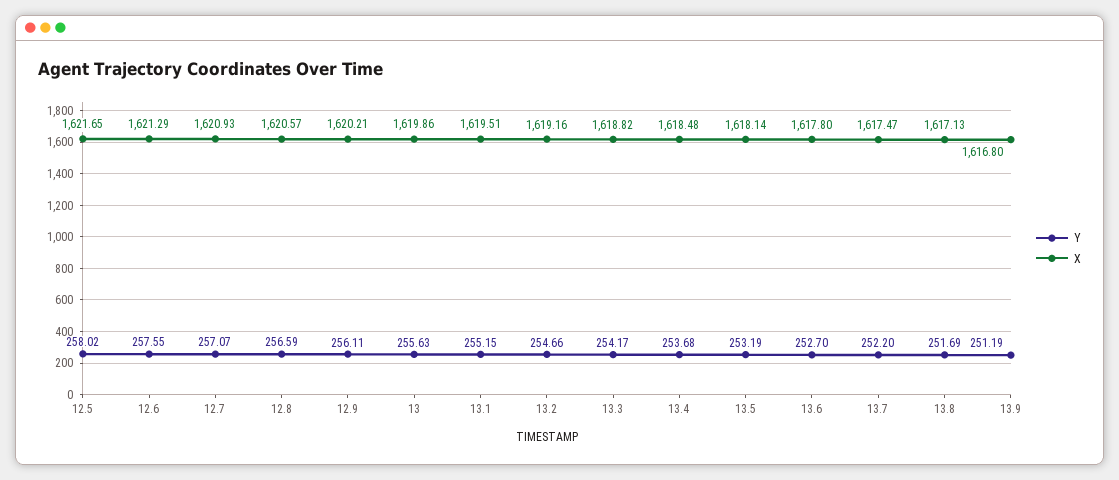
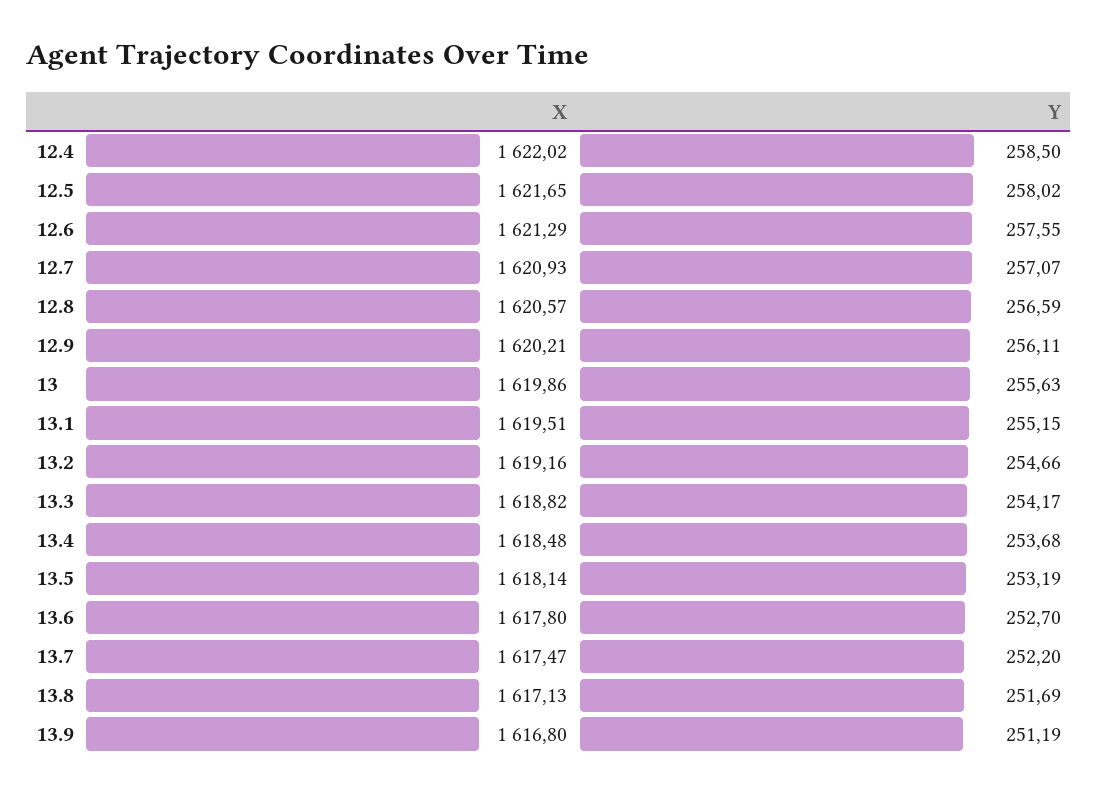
  {
    "Y": {
      "12.5": 258.02,
      "12.6": 257.55,
      "12.7": 257.07,
      "12.8": 256.59,
      "12.9": 256.11,
      "13": 255.63,
      "13.1": 255.15,
      "13.2": 254.66,
      "13.3": 254.17,
      "13.4": 253.68,
      "13.5": 253.19,
      "13.6": 252.7,
      "13.7": 252.2,
      "13.8": 251.69,
-     "13.9": 251.19
+     "13.9": 251.19,
+     "12.4": 258.5
    },
    "X": {
      "12.5": 1621.65,
      "12.6": 1621.29,
      "12.7": 1620.93,
      "12.8": 1620.57,
      "12.9": 1620.21,
      "13": 1619.86,
      "13.1": 1619.51,
      "13.2": 1619.16,
      "13.3": 1618.82,
      "13.4": 1618.48,
      "13.5": 1618.14,
      "13.6": 1617.8,
      "13.7": 1617.47,
      "13.8": 1617.13,
-     "13.9": 1616.8
+     "13.9": 1616.8,
+     "12.4": 1622.02
    }
  }

